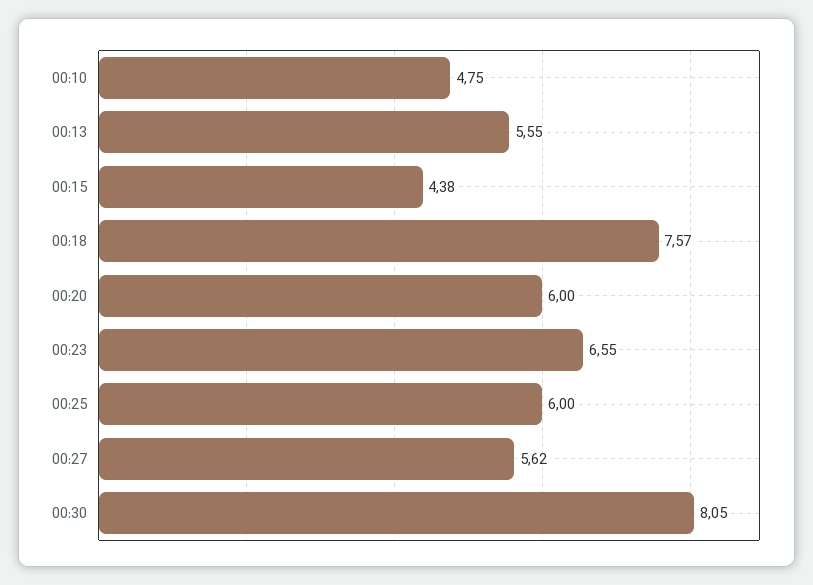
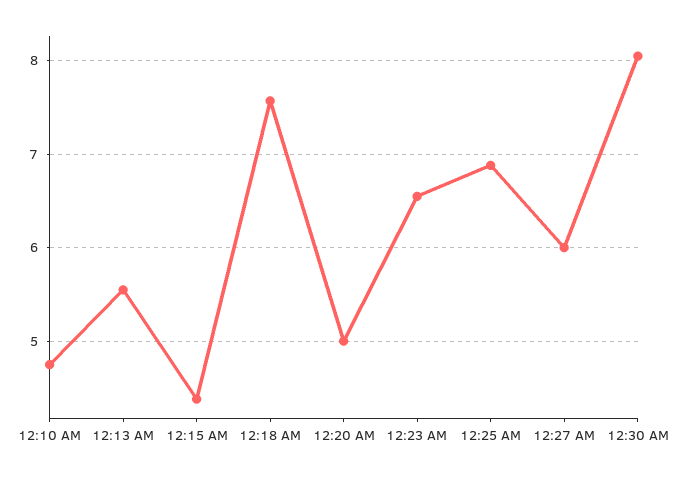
  {
    "00:10": 4.75,
    "00:13": 5.55,
    "00:15": 4.38,
    "00:18": 7.57,
-   "00:20": 6,
+   "00:20": 5,
    "00:23": 6.55,
-   "00:25": 6,
+   "00:25": 6.9,
-   "00:27": 5.62,
+   "00:27": 6,
    "00:30": 8.05
  }

